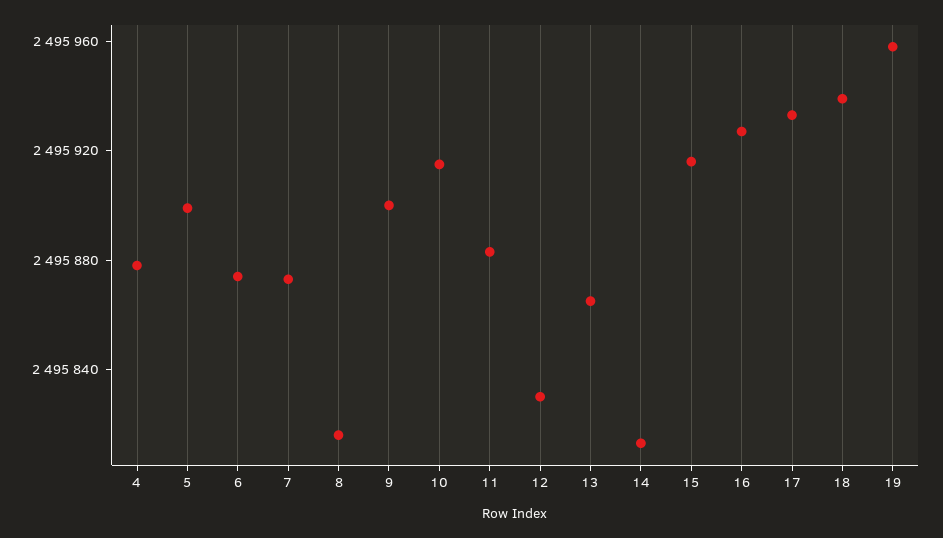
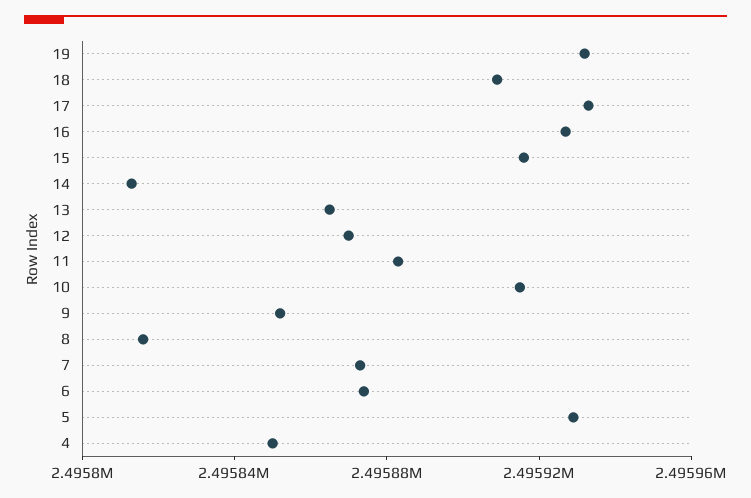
  {
-   "4": 2495880,
+   "4": 2495850,
-   "5": 2495900,
+   "5": 2495930,
    "6": 2495870,
    "7": 2495870,
    "8": 2495820,
-   "9": 2495900,
+   "9": 2495850,
    "10": 2495920,
    "11": 2495880,
-   "12": 2495830,
+   "12": 2495870,
    "13": 2495870,
    "14": 2495810,
    "15": 2495920,
    "16": 2495930,
    "17": 2495930,
-   "18": 2495940,
+   "18": 2495910,
-   "19": 2495960
+   "19": 2495930
  }

